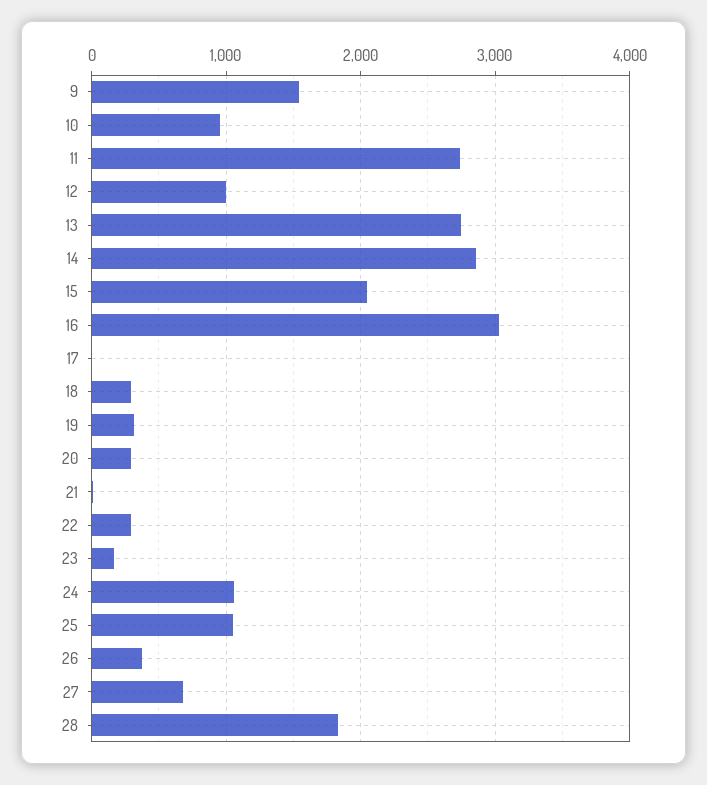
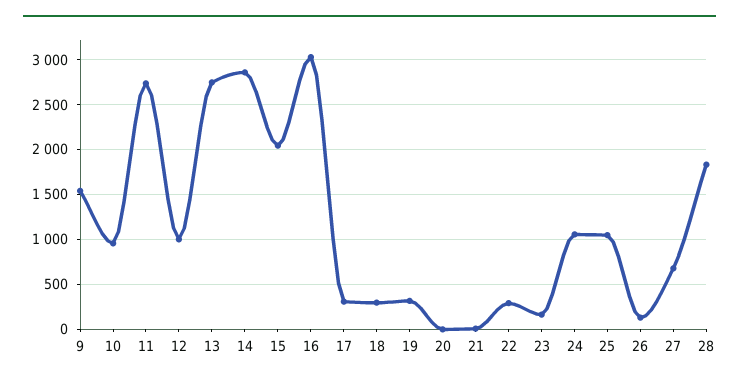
  {
    "9": 1500,
    "10": 1000,
    "11": 2700,
    "12": 1000,
    "13": 2700,
    "14": 2900,
    "15": 2000,
    "16": 3000,
-   "17": 0,
+   "17": 300,
    "18": 300,
    "19": 300,
-   "20": 300,
+   "20": 0,
    "21": 0,
    "22": 300,
    "23": 200,
    "24": 1100,
    "25": 1000,
-   "26": 400,
+   "26": 100,
    "27": 700,
    "28": 1800
  }

